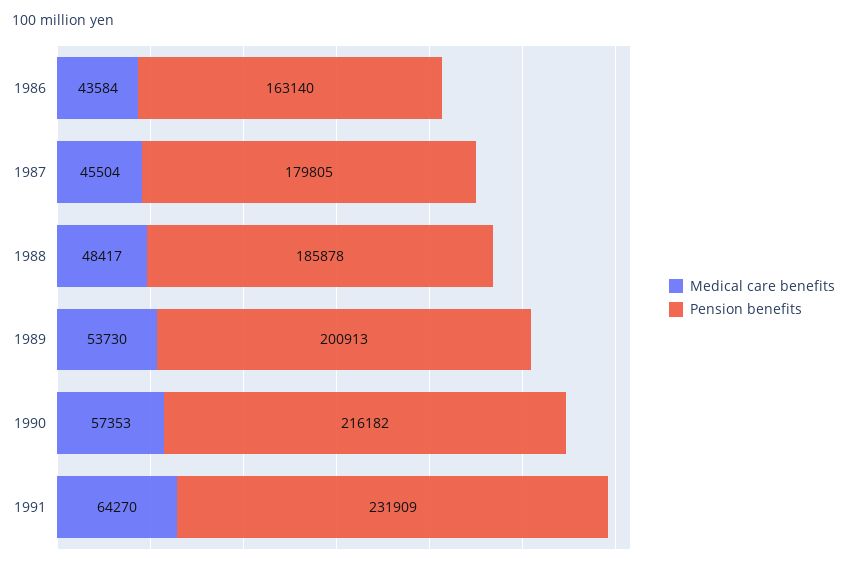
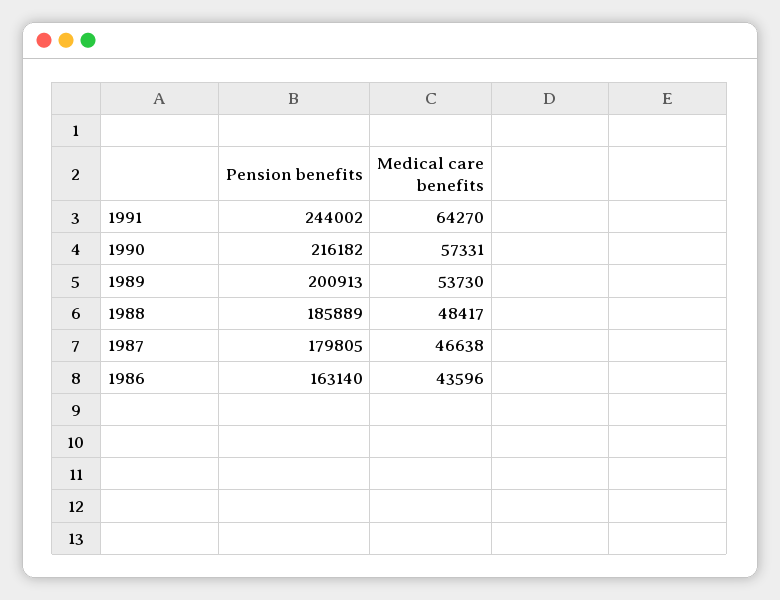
  {
    "Medical care benefits": {
-     "1986": 43584,
+     "1986": 43596,
-     "1987": 45504,
+     "1987": 46638,
      "1988": 48417,
      "1989": 53730,
-     "1990": 57353,
+     "1990": 57331,
      "1991": 64270
    },
    "Pension benefits": {
      "1986": 163140,
      "1987": 179805,
-     "1988": 185878,
+     "1988": 185889,
      "1989": 200913,
      "1990": 216182,
-     "1991": 231909
+     "1991": 244002
    }
  }

